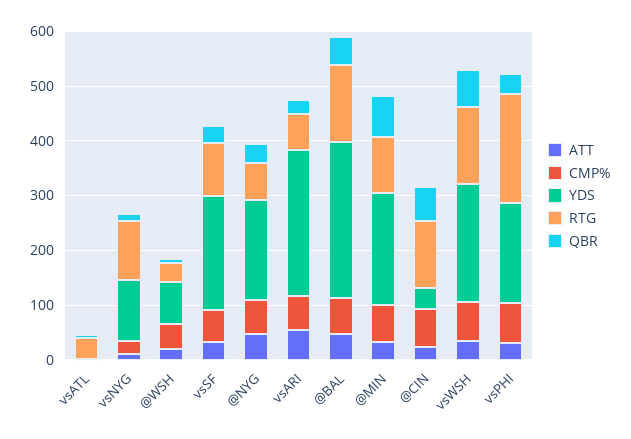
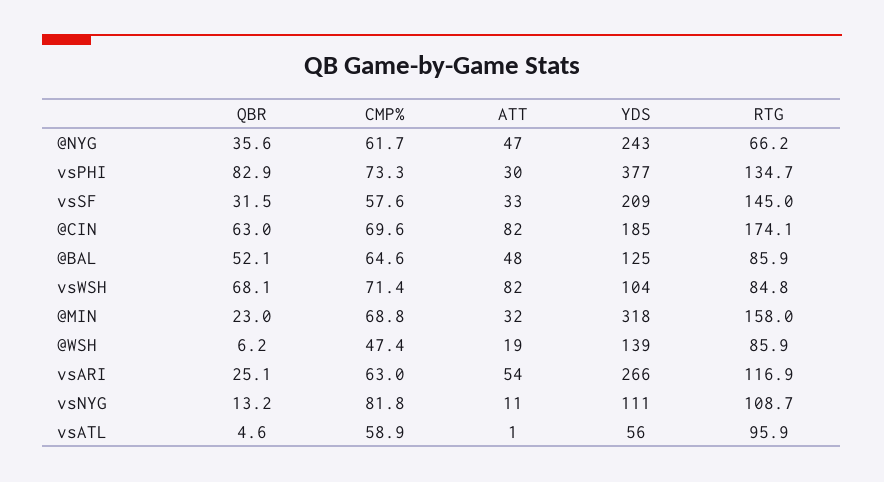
  {
    "ATT": {
      "vsATL": 1,
      "vsNYG": 11,
      "@WSH": 19,
      "vsSF": 33,
      "@NYG": 47,
      "vsARI": 54,
      "@BAL": 48,
      "@MIN": 32,
-     "@CIN": 20,
+     "@CIN": 82,
-     "vsWSH": 40,
+     "vsWSH": 82,
      "vsPHI": 30
    },
    "CMP%": {
-     "vsATL": 0,
+     "vsATL": 58.9,
-     "vsNYG": 20,
+     "vsNYG": 81.8,
      "@WSH": 47.4,
      "vsSF": 57.6,
      "@NYG": 61.7,
      "vsARI": 63,
      "@BAL": 64.6,
      "@MIN": 68.8,
      "@CIN": 69.6,
      "vsWSH": 71.4,
      "vsPHI": 73.3
    },
    "YDS": {
-     "vsATL": 0,
+     "vsATL": 56,
      "vsNYG": 111,
-     "@WSH": 80,
+     "@WSH": 139,
      "vsSF": 209,
-     "@NYG": 180,
+     "@NYG": 243,
      "vsARI": 266,
-     "@BAL": 280,
+     "@BAL": 125,
-     "@MIN": 200,
+     "@MIN": 318,
-     "@CIN": 40,
+     "@CIN": 185,
-     "vsWSH": 220,
+     "vsWSH": 104,
-     "vsPHI": 180
+     "vsPHI": 377
    },
    "RTG": {
-     "vsATL": 40,
+     "vsATL": 95.9,
      "vsNYG": 108.7,
-     "@WSH": 40,
+     "@WSH": 85.9,
-     "vsSF": 100,
+     "vsSF": 145,
      "@NYG": 66.2,
-     "vsARI": 60,
+     "vsARI": 116.9,
-     "@BAL": 140,
+     "@BAL": 85.9,
-     "@MIN": 100,
+     "@MIN": 158,
-     "@CIN": 120,
+     "@CIN": 174.1,
-     "vsWSH": 140,
+     "vsWSH": 84.8,
-     "vsPHI": 200
+     "vsPHI": 134.7
    },
    "QBR": {
      "vsATL": 4.6,
      "vsNYG": 13.2,
      "@WSH": 6.2,
      "vsSF": 31.5,
      "@NYG": 35.6,
      "vsARI": 25.1,
      "@BAL": 52.1,
-     "@MIN": 80,
+     "@MIN": 23,
      "@CIN": 63,
      "vsWSH": 68.1,
-     "vsPHI": 40
+     "vsPHI": 82.9
    }
  }

